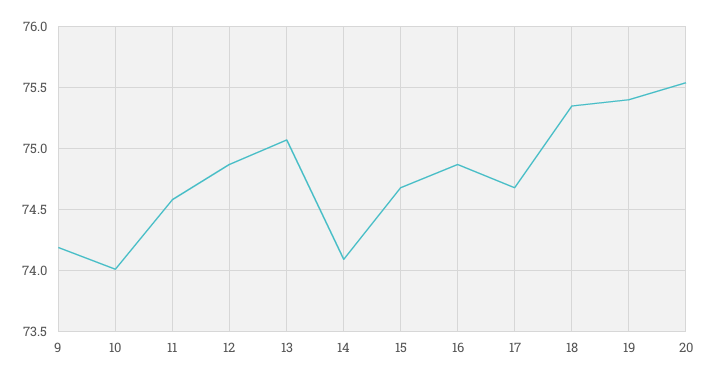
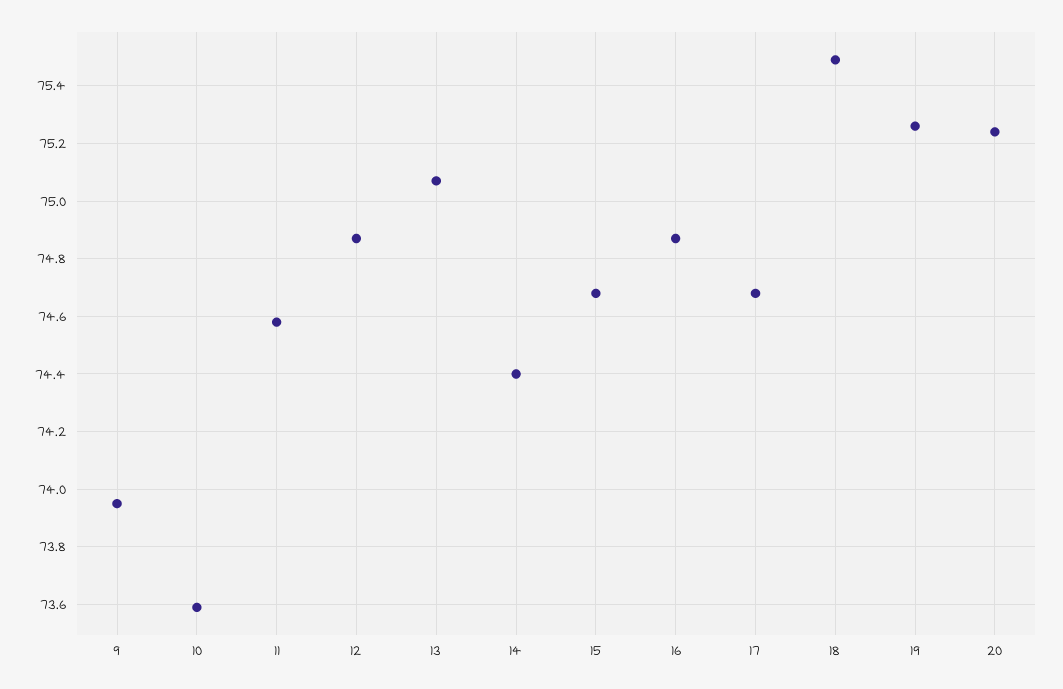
  {
-   "9": 74.2,
+   "9": 73.95,
-   "10": 74,
+   "10": 73.6,
    "11": 74.6,
    "12": 74.85,
    "13": 75.05,
-   "14": 74.1,
+   "14": 74.4,
    "15": 74.7,
    "16": 74.85,
    "17": 74.7,
-   "18": 75.35,
+   "18": 75.5,
-   "19": 75.4,
+   "19": 75.25,
-   "20": 75.55
+   "20": 75.25
  }

